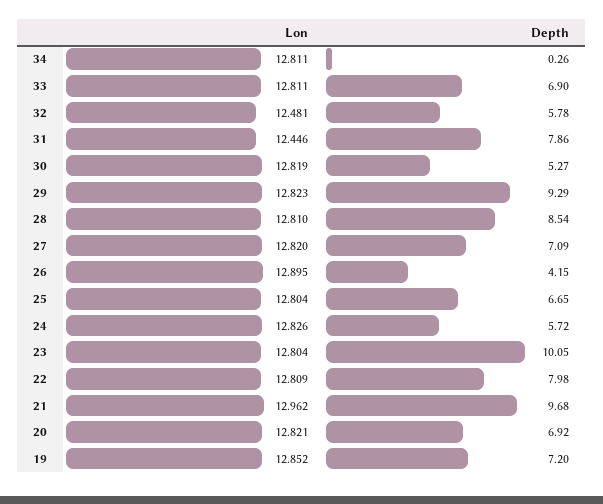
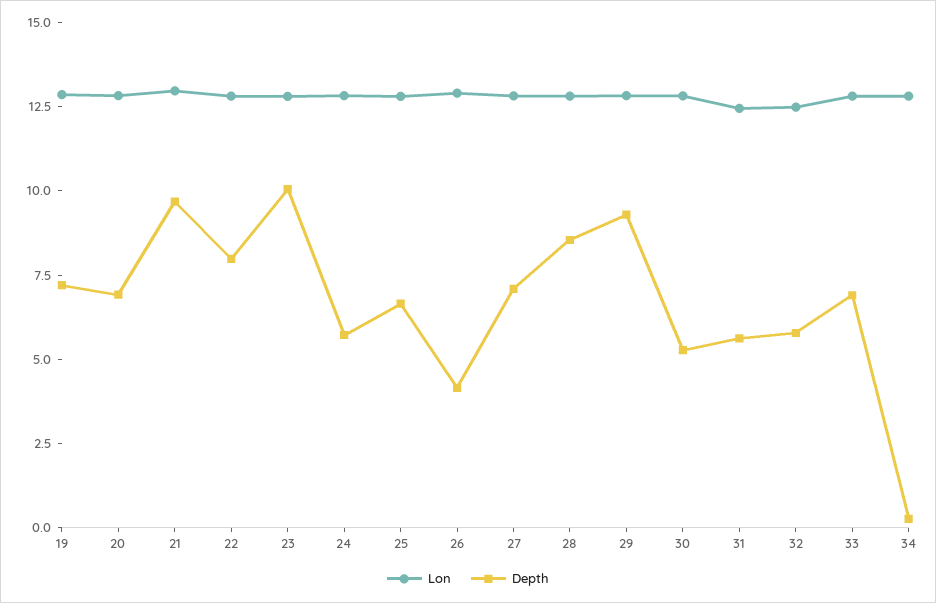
  {
    "Lon": {
      "34": 12.811,
      "33": 12.811,
      "32": 12.481,
      "31": 12.446,
      "30": 12.819,
      "29": 12.823,
      "28": 12.81,
      "27": 12.82,
      "26": 12.895,
      "25": 12.804,
      "24": 12.826,
      "23": 12.804,
      "22": 12.809,
      "21": 12.962,
      "20": 12.821,
      "19": 12.852
    },
    "Depth": {
      "34": 0.26,
      "33": 6.9,
      "32": 5.78,
-     "31": 7.86,
+     "31": 5.5,
      "30": 5.27,
      "29": 9.29,
      "28": 8.54,
      "27": 7.09,
      "26": 4.15,
      "25": 6.65,
      "24": 5.72,
      "23": 10.05,
      "22": 7.98,
      "21": 9.68,
      "20": 6.92,
      "19": 7.2
    }
  }

